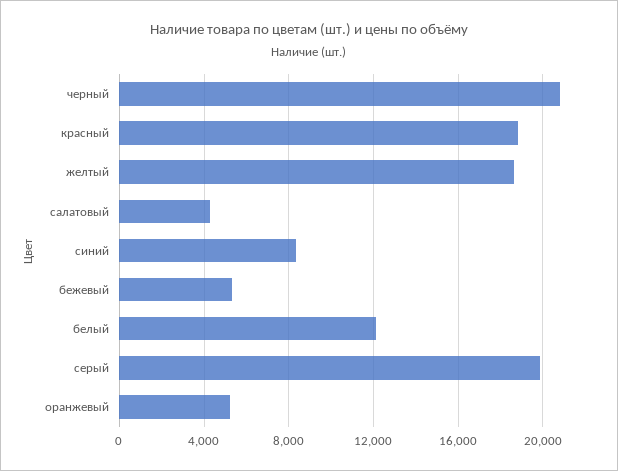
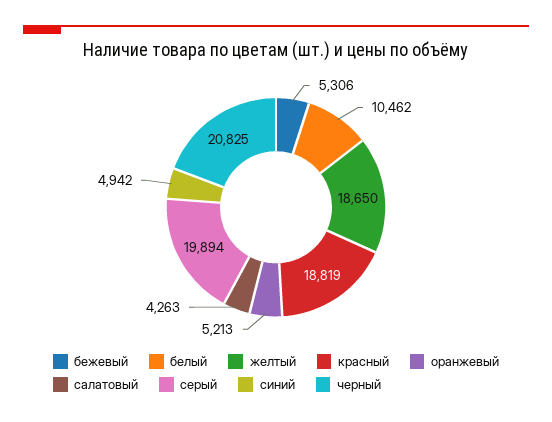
  {
    "черный": 20825,
    "красный": 18819,
    "желтый": 18650,
    "салатовый": 4263,
-   "синий": 8500,
+   "синий": 4942,
    "бежевый": 5306,
-   "белый": 12000,
+   "белый": 10462,
    "серый": 19894,
    "оранжевый": 5213
  }

